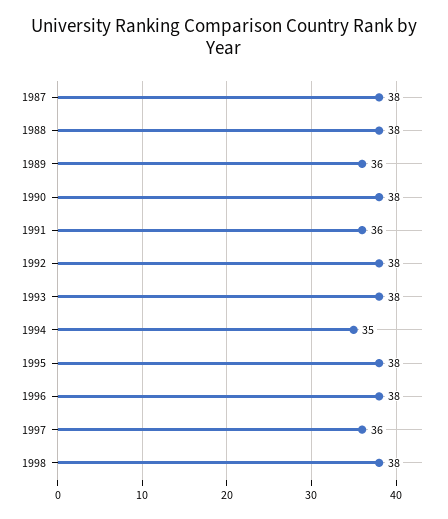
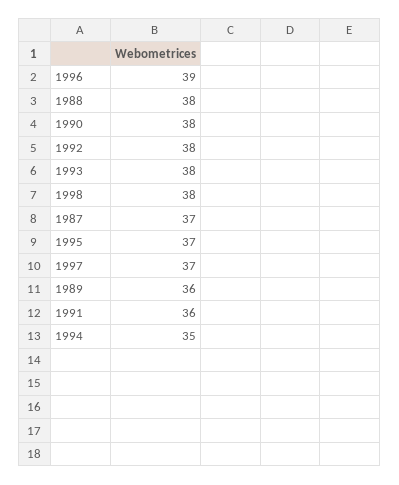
  {
-   "1987": 38,
+   "1987": 37,
    "1988": 38,
    "1989": 36,
    "1990": 38,
    "1991": 36,
    "1992": 38,
    "1993": 38,
    "1994": 35,
-   "1995": 38,
+   "1995": 37,
-   "1996": 38,
+   "1996": 39,
-   "1997": 36,
+   "1997": 37,
    "1998": 38
  }

